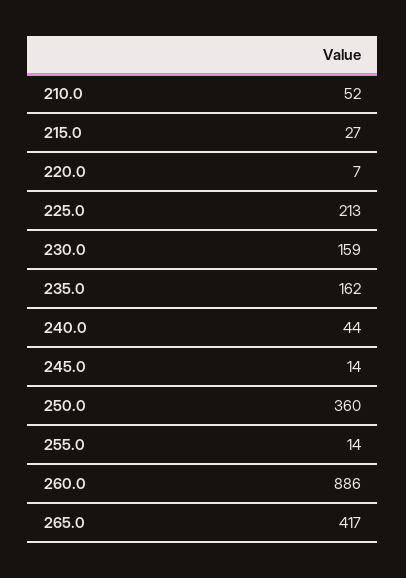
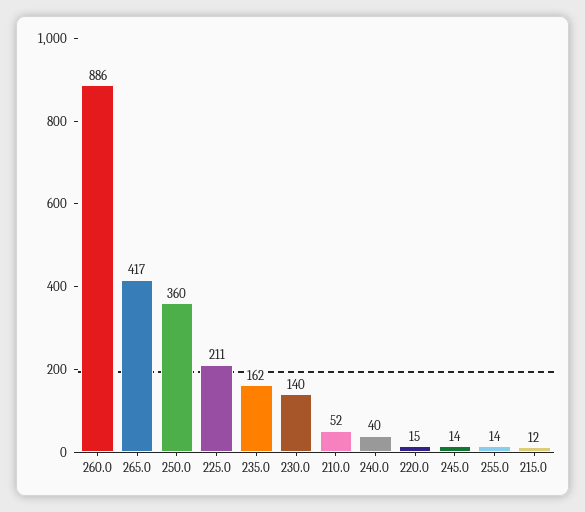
  {
    "210.0": 52,
-   "215.0": 27,
+   "215.0": 12,
-   "220.0": 7,
+   "220.0": 15,
-   "225.0": 213,
+   "225.0": 211,
-   "230.0": 159,
+   "230.0": 140,
    "235.0": 162,
-   "240.0": 44,
+   "240.0": 40,
    "245.0": 14,
    "250.0": 360,
    "255.0": 14,
    "260.0": 886,
    "265.0": 417
  }

